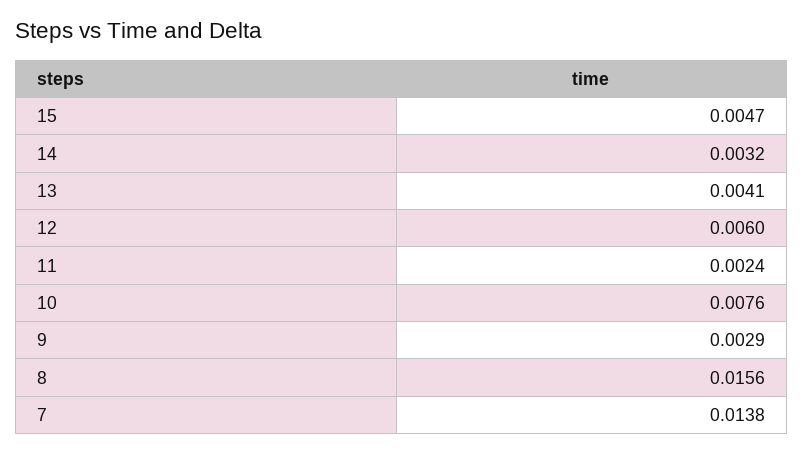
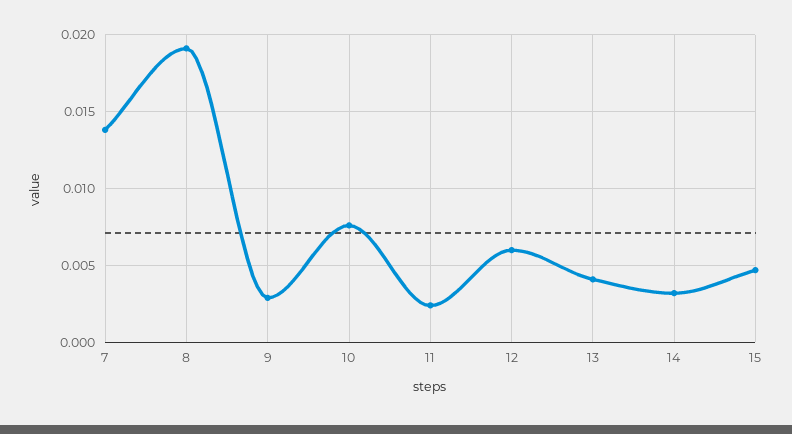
  {
    "15": 0.0047,
    "14": 0.0032,
    "13": 0.0041,
    "12": 0.006,
    "11": 0.0024,
    "10": 0.0076,
    "9": 0.0029,
-   "8": 0.0156,
+   "8": 0.019,
    "7": 0.0138
  }

